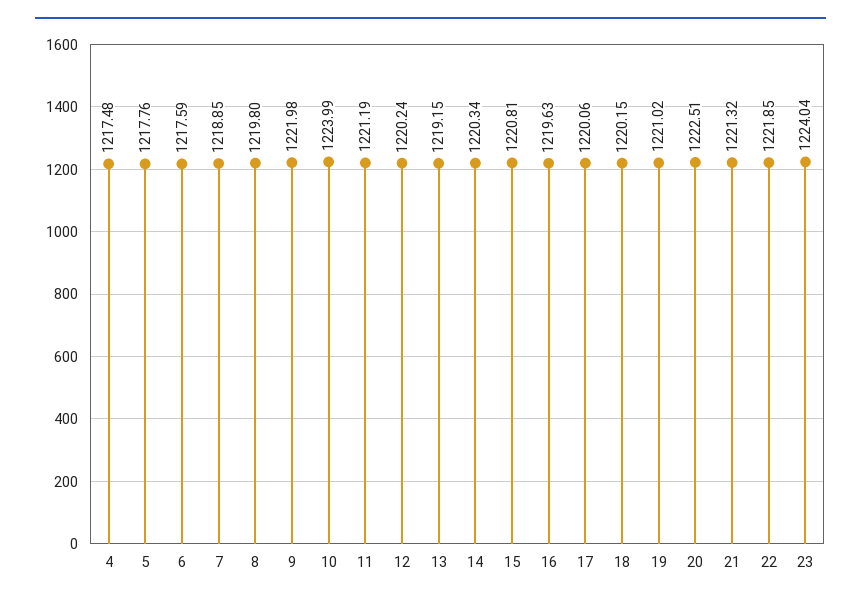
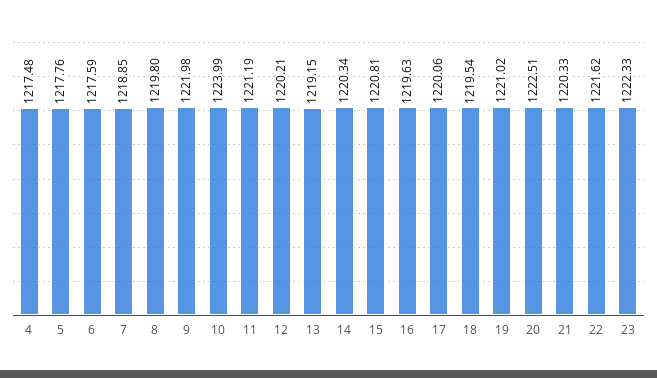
  {
    "4": 1217.48,
    "5": 1217.76,
    "6": 1217.59,
    "7": 1218.85,
    "8": 1219.8,
    "9": 1221.98,
    "10": 1223.99,
    "11": 1221.19,
-   "12": 1220.24,
+   "12": 1220.21,
    "13": 1219.15,
    "14": 1220.34,
    "15": 1220.81,
    "16": 1219.63,
    "17": 1220.06,
-   "18": 1220.15,
+   "18": 1219.54,
    "19": 1221.02,
    "20": 1222.51,
-   "21": 1221.32,
+   "21": 1220.33,
-   "22": 1221.85,
+   "22": 1221.62,
-   "23": 1224.04
+   "23": 1222.33
  }

